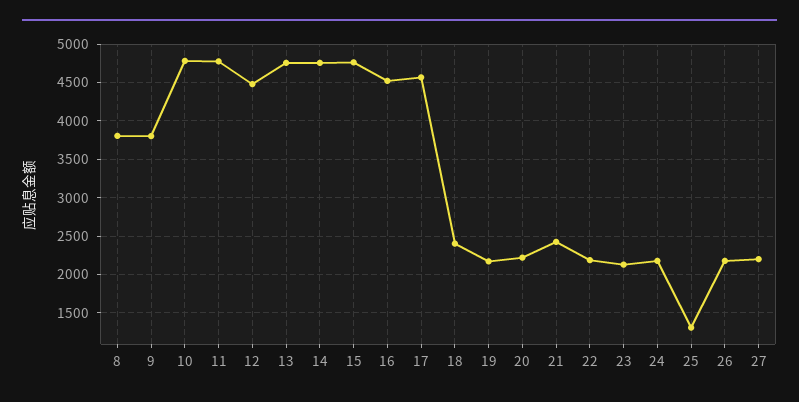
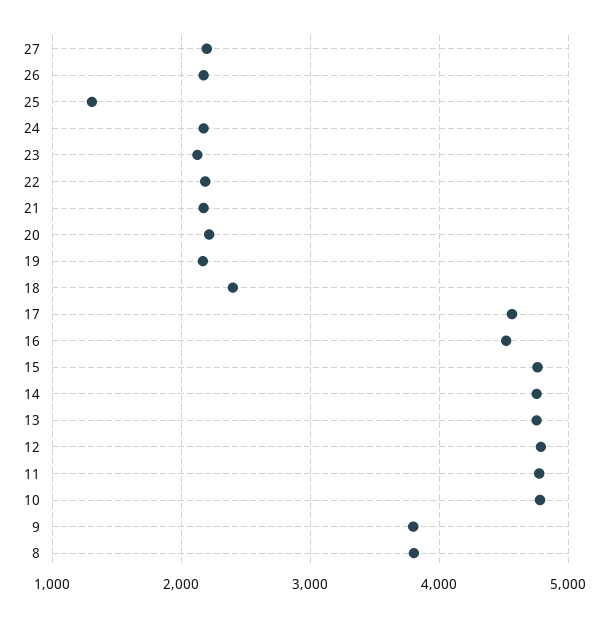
  {
    "8": 3800,
    "9": 3800,
    "10": 4800,
    "11": 4800,
-   "12": 4500,
+   "12": 4800,
    "13": 4800,
    "14": 4800,
    "15": 4800,
    "16": 4500,
    "17": 4600,
    "18": 2400,
    "19": 2200,
    "20": 2200,
-   "21": 2400,
+   "21": 2200,
    "22": 2200,
    "23": 2100,
    "24": 2200,
    "25": 1300,
    "26": 2200,
    "27": 2200
  }

